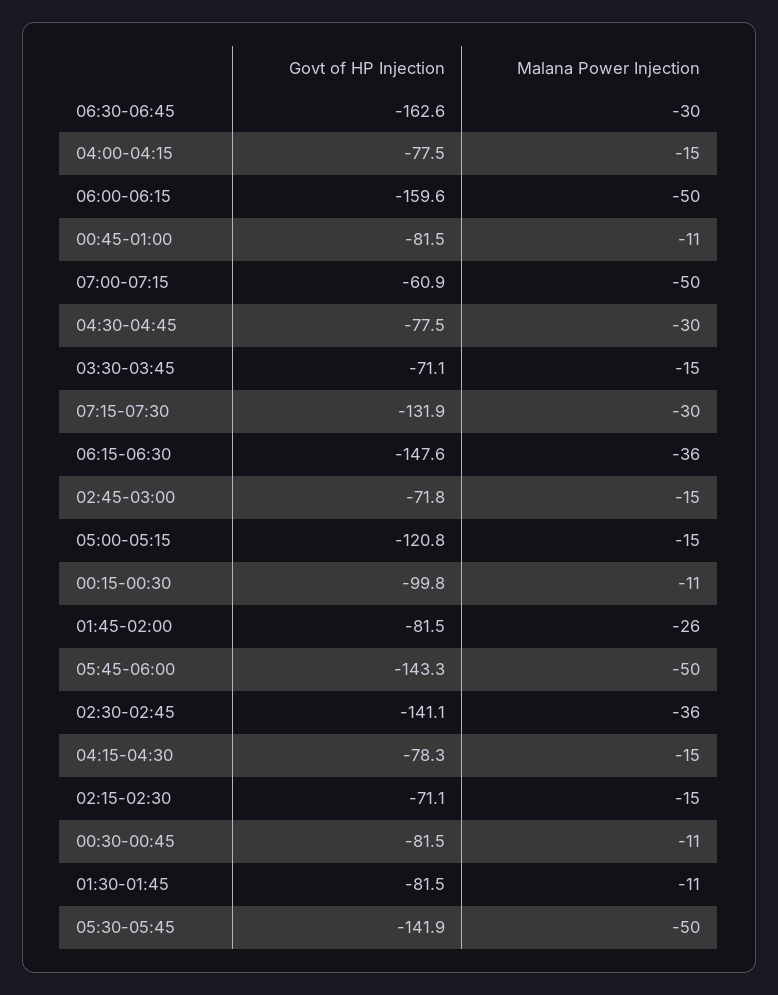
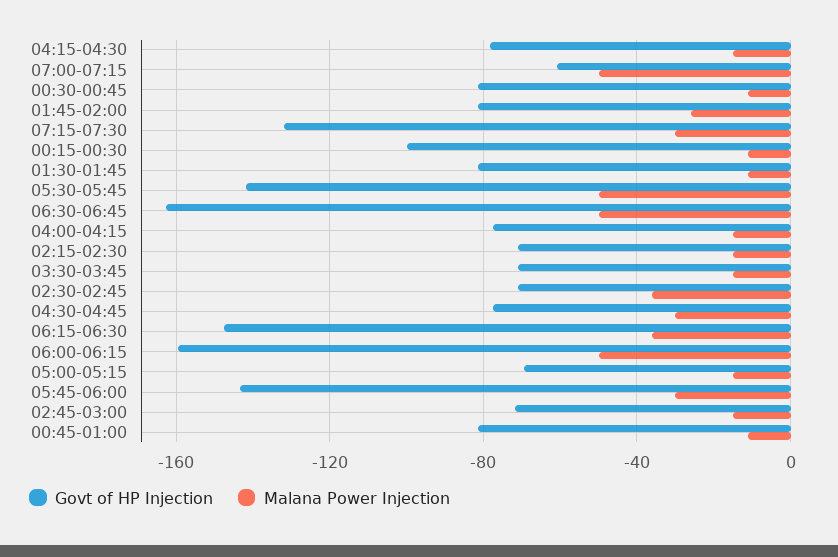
  {
    "Govt of HP Injection": {
      "06:30-06:45": -162.6,
      "04:00-04:15": -77.5,
      "06:00-06:15": -159.6,
      "00:45-01:00": -81.5,
      "07:00-07:15": -60.9,
      "04:30-04:45": -77.5,
      "03:30-03:45": -71.1,
      "07:15-07:30": -131.9,
      "06:15-06:30": -147.6,
      "02:45-03:00": -71.8,
-     "05:00-05:15": -120.8,
+     "05:00-05:15": -70,
      "00:15-00:30": -99.8,
      "01:45-02:00": -81.5,
      "05:45-06:00": -143.3,
-     "02:30-02:45": -141.1,
+     "02:30-02:45": -70,
      "04:15-04:30": -78.3,
      "02:15-02:30": -71.1,
      "00:30-00:45": -81.5,
      "01:30-01:45": -81.5,
      "05:30-05:45": -141.9
    },
    "Malana Power Injection": {
-     "06:30-06:45": -30,
+     "06:30-06:45": -50,
      "04:00-04:15": -15,
      "06:00-06:15": -50,
      "00:45-01:00": -11,
      "07:00-07:15": -50,
      "04:30-04:45": -30,
      "03:30-03:45": -15,
      "07:15-07:30": -30,
      "06:15-06:30": -36,
      "02:45-03:00": -15,
      "05:00-05:15": -15,
      "00:15-00:30": -11,
      "01:45-02:00": -26,
-     "05:45-06:00": -50,
+     "05:45-06:00": -30,
      "02:30-02:45": -36,
      "04:15-04:30": -15,
      "02:15-02:30": -15,
      "00:30-00:45": -11,
      "01:30-01:45": -11,
      "05:30-05:45": -50
    }
  }

